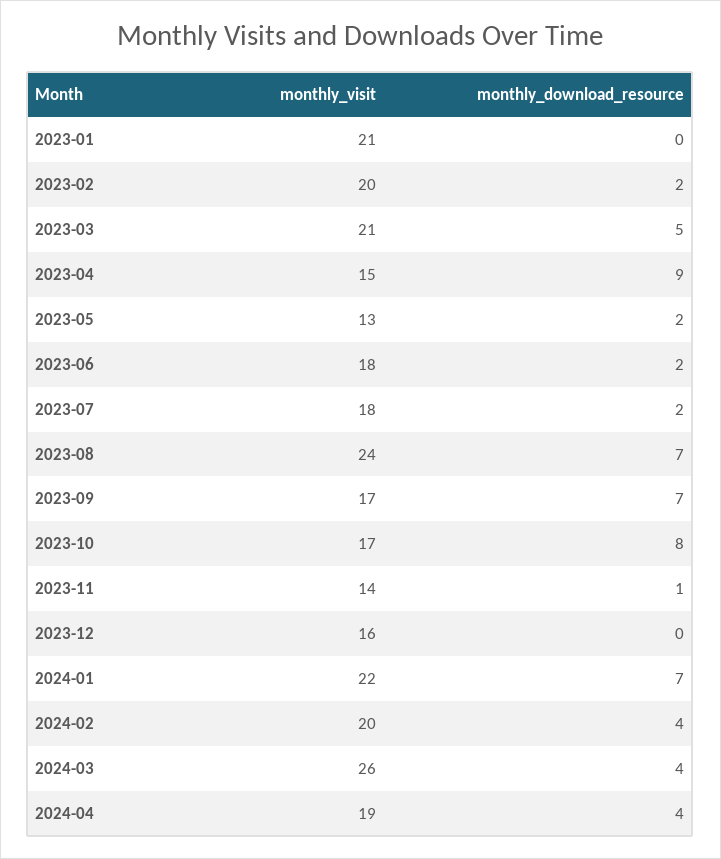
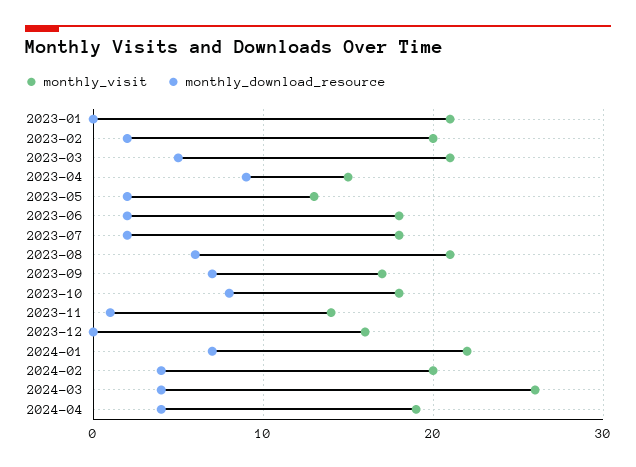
  {
    "monthly_visit": {
      "2023-01": 21,
      "2023-02": 20,
      "2023-03": 21,
      "2023-04": 15,
      "2023-05": 13,
      "2023-06": 18,
      "2023-07": 18,
-     "2023-08": 24,
+     "2023-08": 21,
      "2023-09": 17,
-     "2023-10": 17,
+     "2023-10": 18,
      "2023-11": 14,
      "2023-12": 16,
      "2024-01": 22,
      "2024-02": 20,
      "2024-03": 26,
      "2024-04": 19
    },
    "monthly_download_resource": {
      "2023-01": 0,
      "2023-02": 2,
      "2023-03": 5,
      "2023-04": 9,
      "2023-05": 2,
      "2023-06": 2,
      "2023-07": 2,
-     "2023-08": 7,
+     "2023-08": 6,
      "2023-09": 7,
      "2023-10": 8,
      "2023-11": 1,
      "2023-12": 0,
      "2024-01": 7,
      "2024-02": 4,
      "2024-03": 4,
      "2024-04": 4
    }
  }

